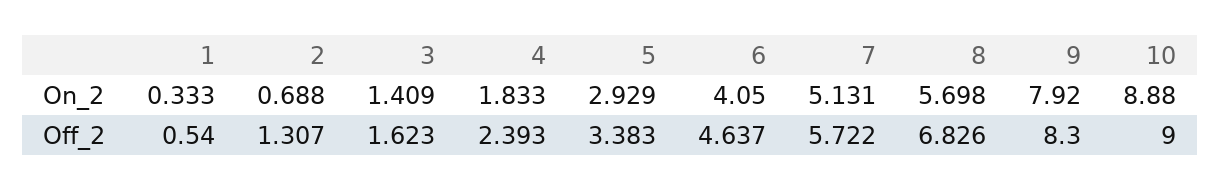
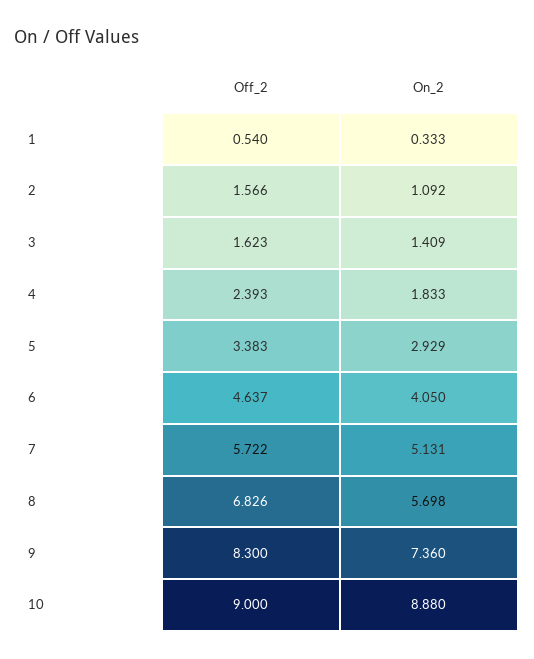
  {
    "1": {
      "On_2": 0.333,
      "Off_2": 0.54
    },
    "2": {
-     "On_2": 0.688,
+     "On_2": 1.092,
-     "Off_2": 1.307
+     "Off_2": 1.566
    },
    "3": {
      "On_2": 1.409,
      "Off_2": 1.623
    },
    "4": {
      "On_2": 1.833,
      "Off_2": 2.393
    },
    "5": {
      "On_2": 2.929,
      "Off_2": 3.383
    },
    "6": {
      "On_2": 4.05,
      "Off_2": 4.637
    },
    "7": {
      "On_2": 5.131,
      "Off_2": 5.722
    },
    "8": {
      "On_2": 5.698,
      "Off_2": 6.826
    },
    "9": {
-     "On_2": 7.92,
+     "On_2": 7.36,
      "Off_2": 8.3
    },
    "10": {
      "On_2": 8.88,
      "Off_2": 9
    }
  }

